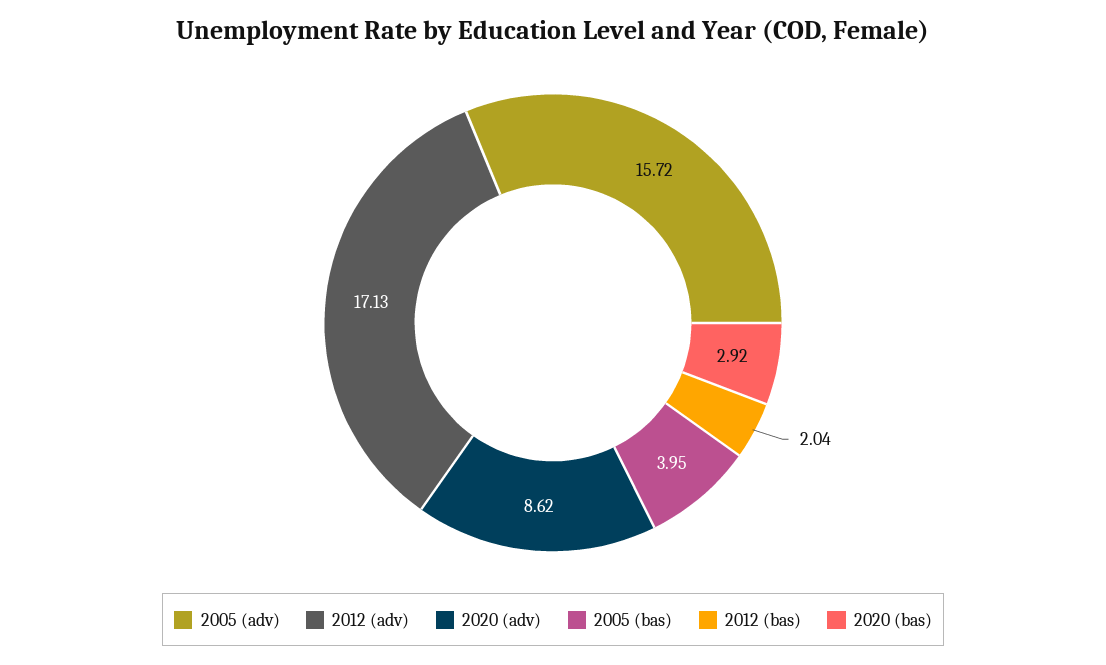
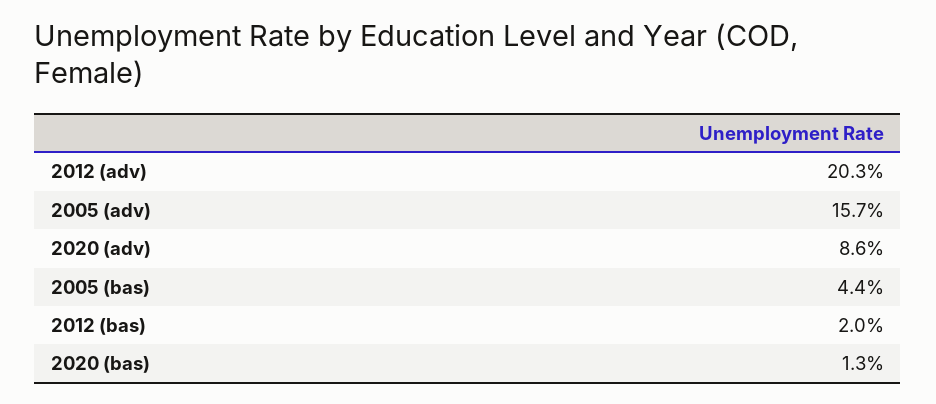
  {
    "2005 (adv)": 15.72,
-   "2012 (adv)": 17.13,
+   "2012 (adv)": 20.3,
    "2020 (adv)": 8.62,
-   "2005 (bas)": 3.95,
+   "2005 (bas)": 4.4,
    "2012 (bas)": 2.04,
-   "2020 (bas)": 2.92
+   "2020 (bas)": 1.3
  }

